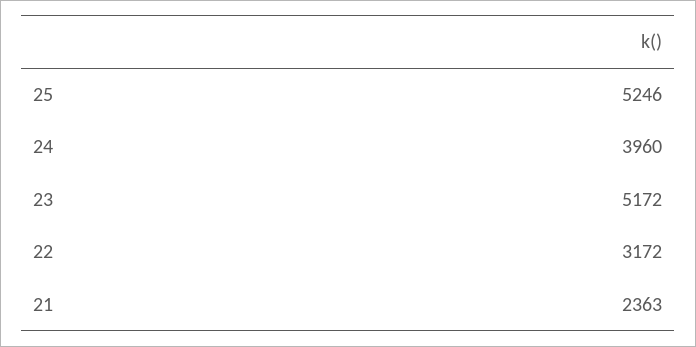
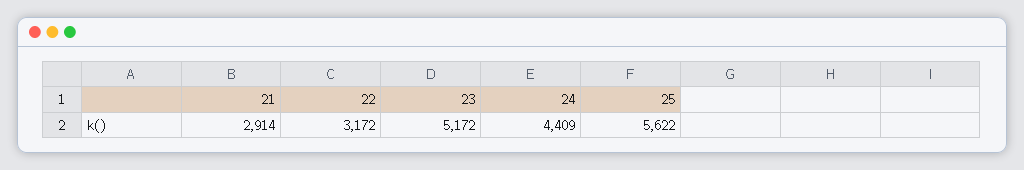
  {
-   "25": 5246,
+   "25": 5622,
-   "24": 3960,
+   "24": 4409,
    "23": 5172,
    "22": 3172,
-   "21": 2363
+   "21": 2914
  }

